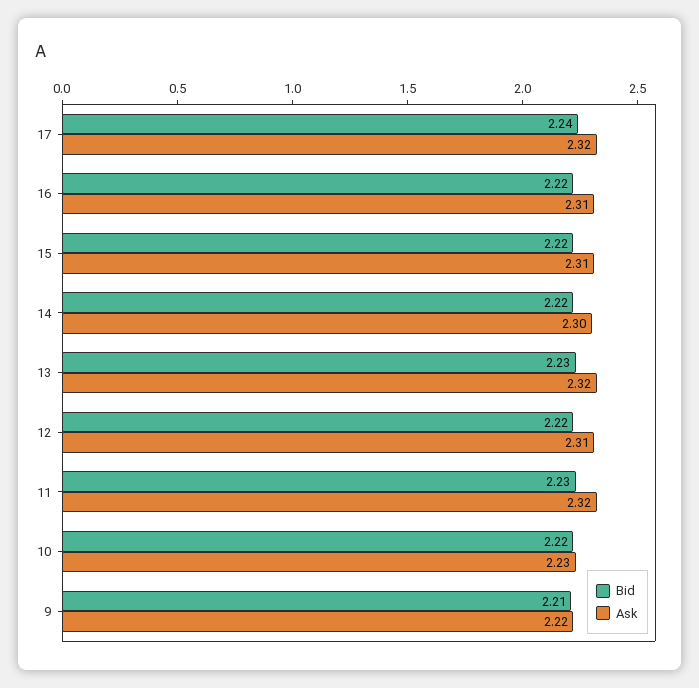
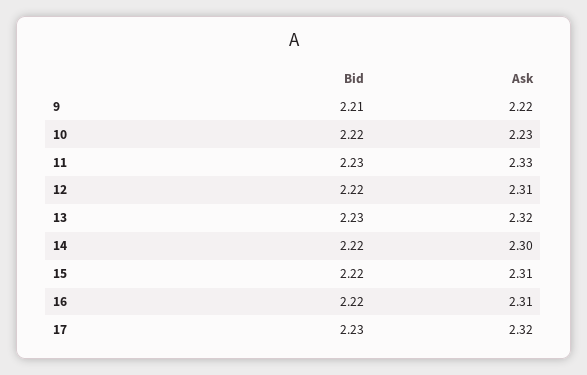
  {
    "Bid": {
-     "17": 2.24,
+     "17": 2.23,
      "16": 2.22,
      "15": 2.22,
      "14": 2.22,
      "13": 2.23,
      "12": 2.22,
      "11": 2.23,
      "10": 2.22,
      "9": 2.21
    },
    "Ask": {
      "17": 2.32,
      "16": 2.31,
      "15": 2.31,
      "14": 2.3,
      "13": 2.32,
      "12": 2.31,
-     "11": 2.32,
+     "11": 2.33,
      "10": 2.23,
      "9": 2.22
    }
  }

